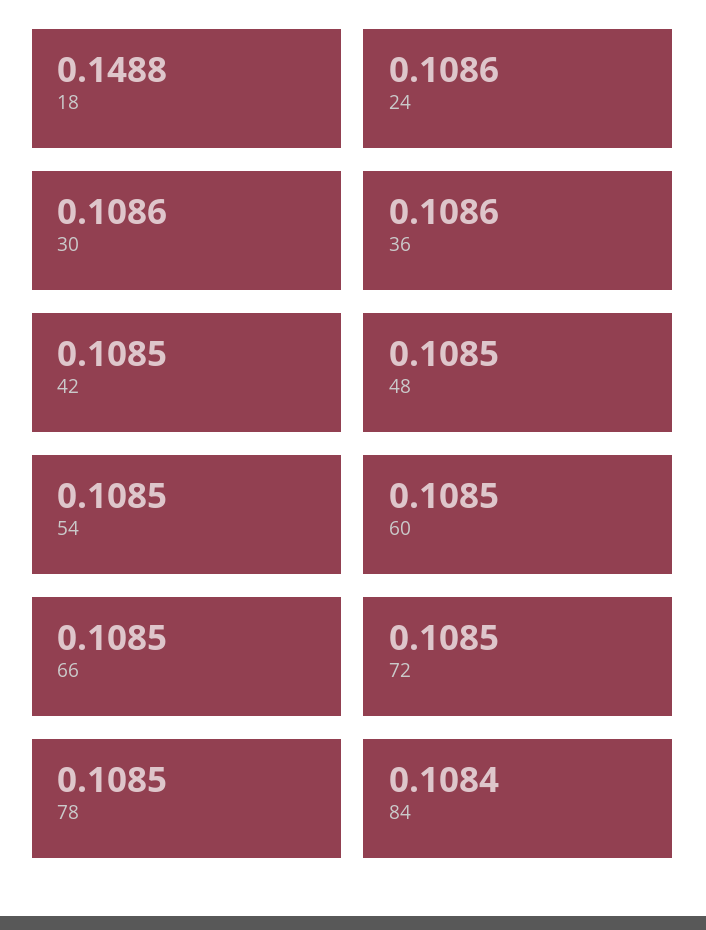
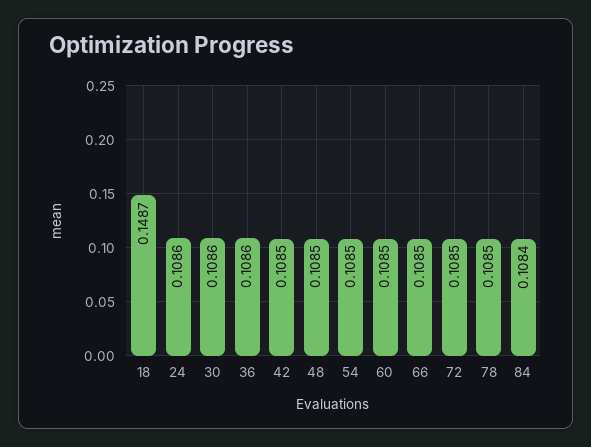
  {
-   "18": 0.1488,
+   "18": 0.1487,
    "24": 0.1086,
    "30": 0.1086,
    "36": 0.1086,
    "42": 0.1085,
    "48": 0.1085,
    "54": 0.1085,
    "60": 0.1085,
    "66": 0.1085,
    "72": 0.1085,
    "78": 0.1085,
    "84": 0.1084
  }

